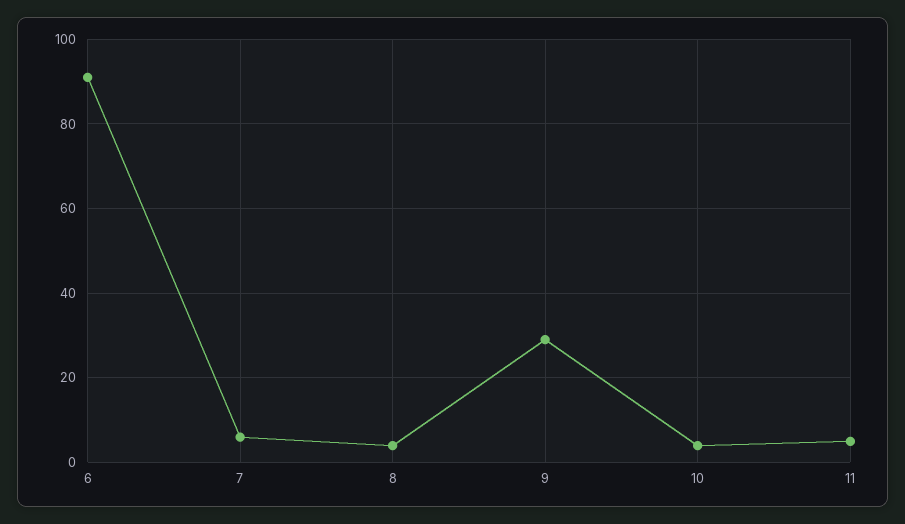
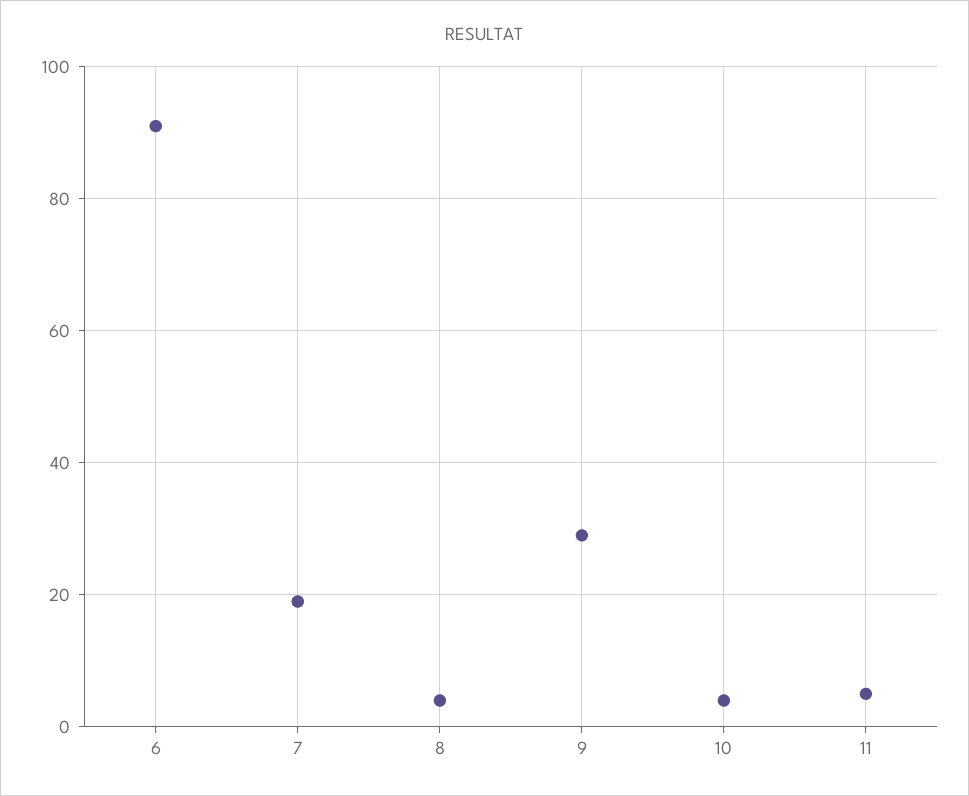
  {
    "6": 90,
-   "7": 5,
+   "7": 20,
    "8": 5,
    "9": 30,
    "10": 5,
    "11": 5
  }

